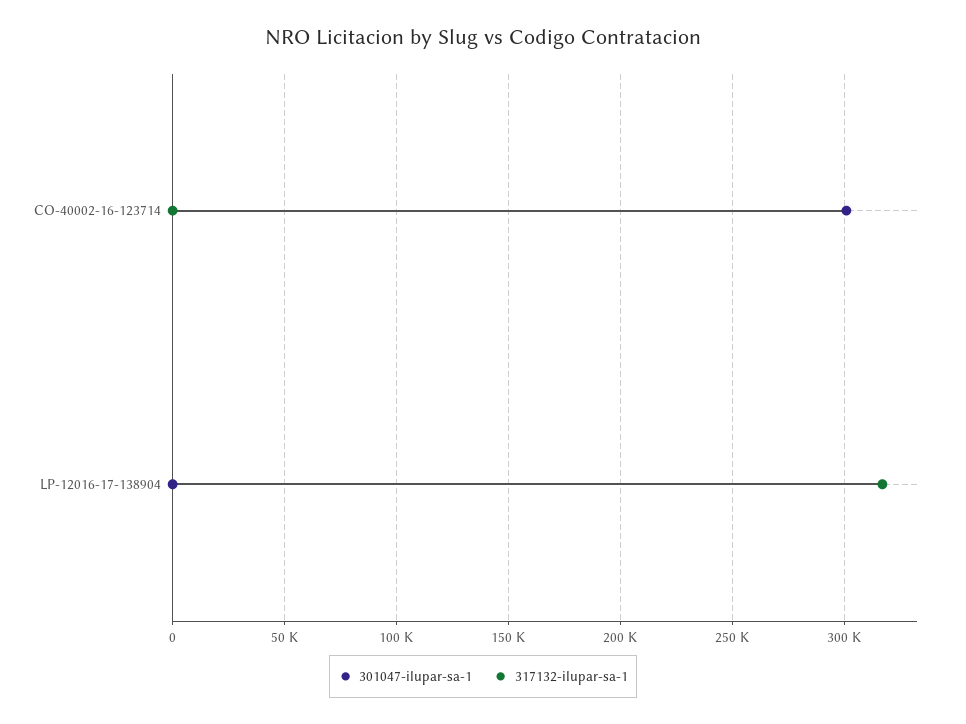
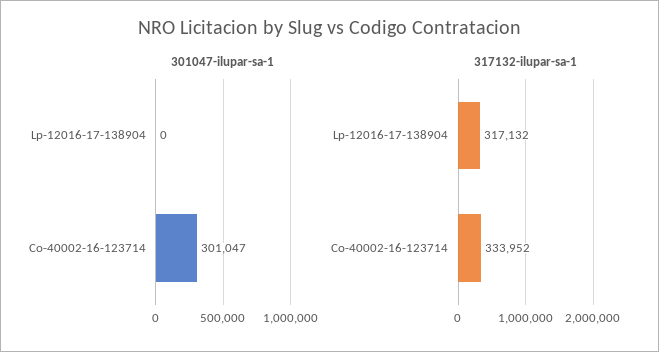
  {
    "301047-ilupar-sa-1": {
      "CO-40002-16-123714": 301047,
      "LP-12016-17-138904": 0
    },
    "317132-ilupar-sa-1": {
-     "CO-40002-16-123714": 0,
+     "CO-40002-16-123714": 333952,
      "LP-12016-17-138904": 317132
    }
  }

